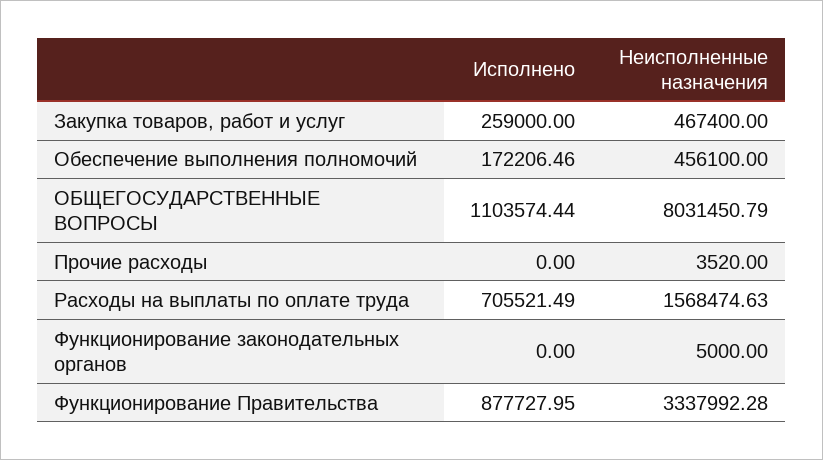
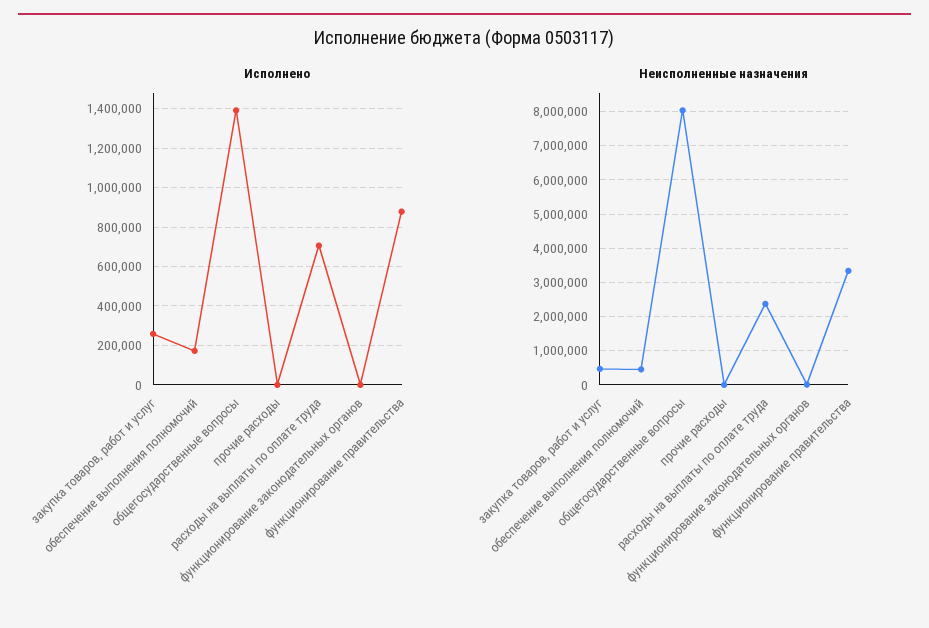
  {
    "Исполнено": {
      "Закупка товаров, работ и услуг": 259000,
      "Обеспечение выполнения полномочий": 172206.46,
-     "ОБЩЕГОСУДАРСТВЕННЫЕ ВОПРОСЫ": 1103574.44,
+     "ОБЩЕГОСУДАРСТВЕННЫЕ ВОПРОСЫ": 1400000,
      "Прочие расходы": 0,
      "Расходы на выплаты по оплате труда": 705521.49,
      "Функционирование законодательных органов": 0,
      "Функционирование Правительства": 877727.95
    },
    "Неисполненные назначения": {
      "Закупка товаров, работ и услуг": 467400,
      "Обеспечение выполнения полномочий": 456100,
      "ОБЩЕГОСУДАРСТВЕННЫЕ ВОПРОСЫ": 8031450.79,
      "Прочие расходы": 3520,
-     "Расходы на выплаты по оплате труда": 1568474.63,
+     "Расходы на выплаты по оплате труда": 2400000,
      "Функционирование законодательных органов": 5000,
      "Функционирование Правительства": 3337992.28
    }
  }

